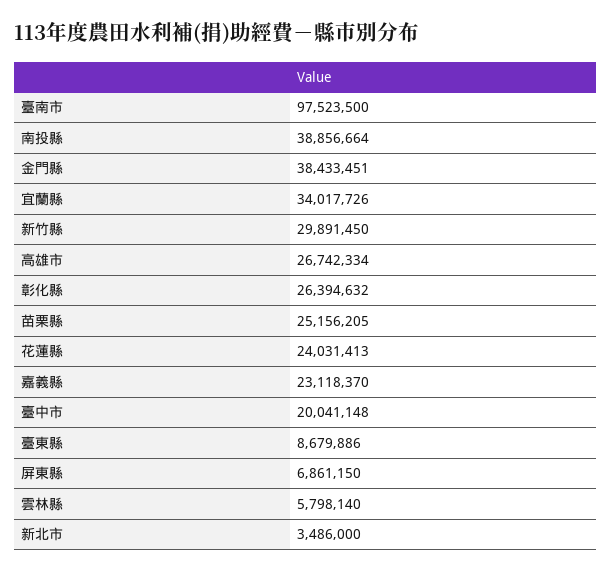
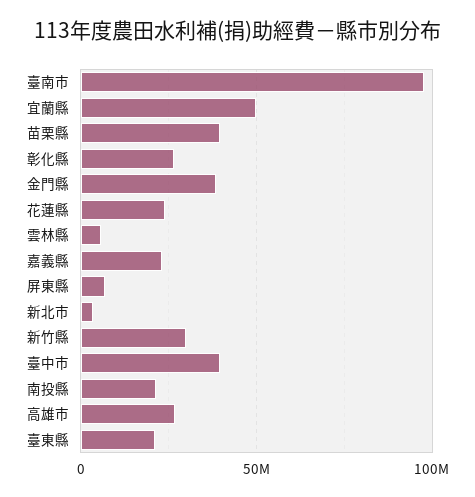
  {
    "臺南市": 97523500,
-   "南投縣": 38856664,
+   "南投縣": 20000000,
    "金門縣": 38433451,
-   "宜蘭縣": 34017726,
+   "宜蘭縣": 50000000,
    "新竹縣": 29891450,
    "高雄市": 26742334,
    "彰化縣": 26394632,
-   "苗栗縣": 25156205,
+   "苗栗縣": 40000000,
    "花蓮縣": 24031413,
    "嘉義縣": 23118370,
-   "臺中市": 20041148,
+   "臺中市": 40000000,
-   "臺東縣": 8679886,
+   "臺東縣": 20000000,
    "屏東縣": 6861150,
    "雲林縣": 5798140,
    "新北市": 3486000
  }

